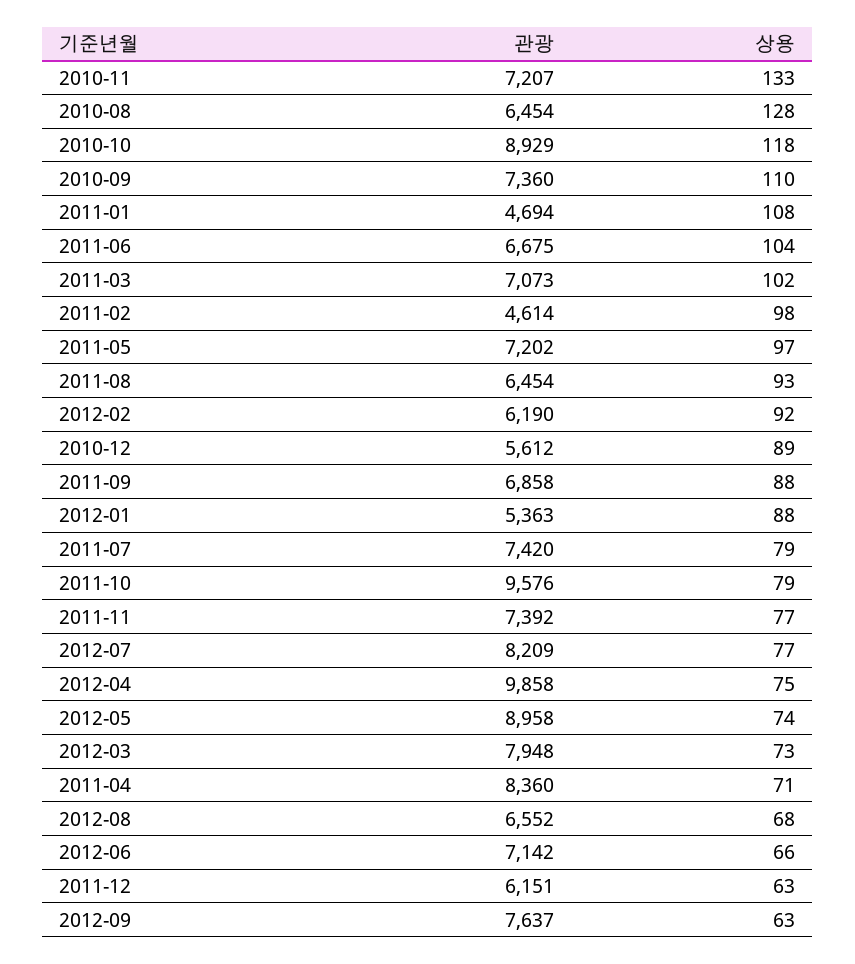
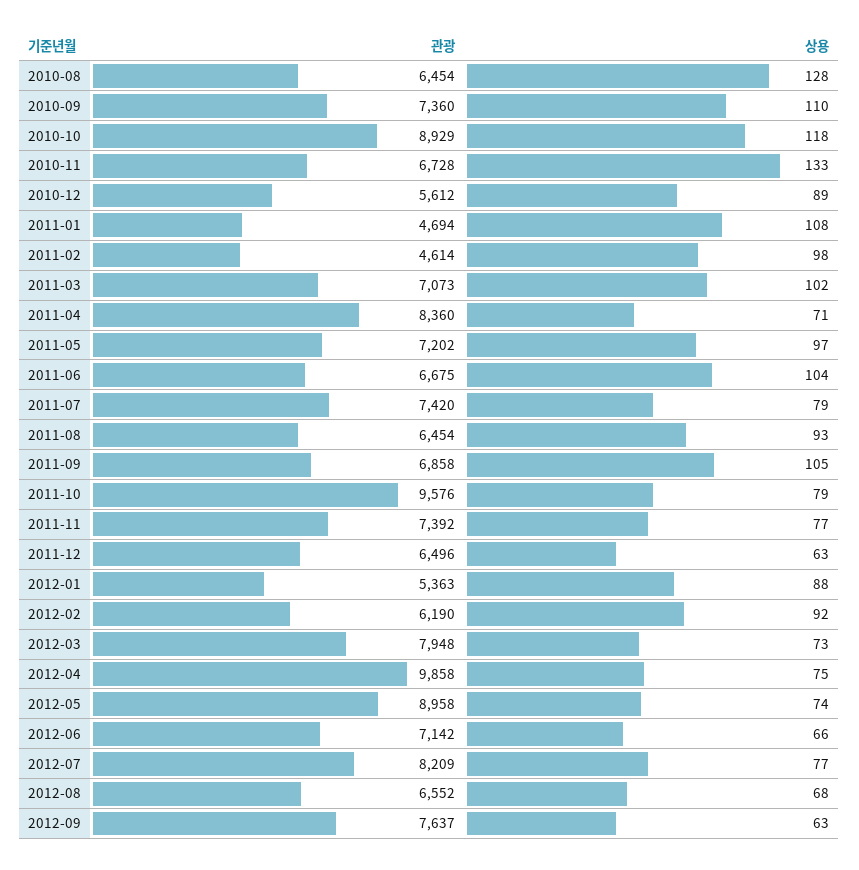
  {
    "관광": {
-     "2010-11": 7207,
+     "2010-11": 6728,
      "2010-08": 6454,
      "2010-10": 8929,
      "2010-09": 7360,
      "2011-01": 4694,
      "2011-06": 6675,
      "2011-03": 7073,
      "2011-02": 4614,
      "2011-05": 7202,
      "2011-08": 6454,
      "2012-02": 6190,
      "2010-12": 5612,
      "2011-09": 6858,
      "2012-01": 5363,
      "2011-07": 7420,
      "2011-10": 9576,
      "2011-11": 7392,
      "2012-07": 8209,
      "2012-04": 9858,
      "2012-05": 8958,
      "2012-03": 7948,
      "2011-04": 8360,
      "2012-08": 6552,
      "2012-06": 7142,
-     "2011-12": 6151,
+     "2011-12": 6496,
      "2012-09": 7637
    },
    "상용": {
      "2010-11": 133,
      "2010-08": 128,
      "2010-10": 118,
      "2010-09": 110,
      "2011-01": 108,
      "2011-06": 104,
      "2011-03": 102,
      "2011-02": 98,
      "2011-05": 97,
      "2011-08": 93,
      "2012-02": 92,
      "2010-12": 89,
-     "2011-09": 88,
+     "2011-09": 105,
      "2012-01": 88,
      "2011-07": 79,
      "2011-10": 79,
      "2011-11": 77,
      "2012-07": 77,
      "2012-04": 75,
      "2012-05": 74,
      "2012-03": 73,
      "2011-04": 71,
      "2012-08": 68,
      "2012-06": 66,
      "2011-12": 63,
      "2012-09": 63
    }
  }

